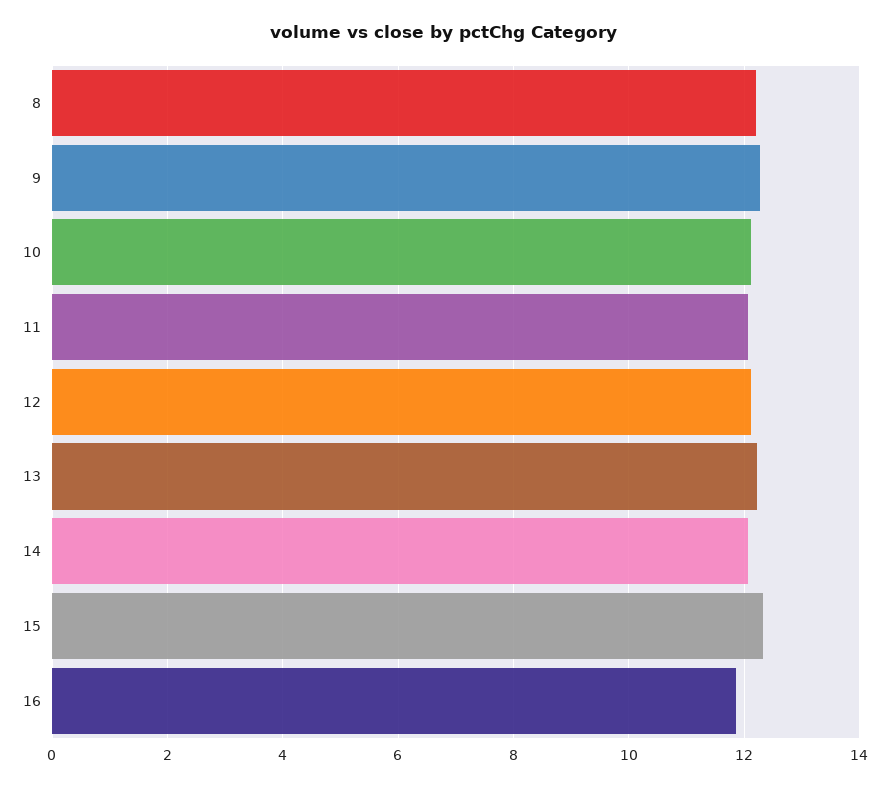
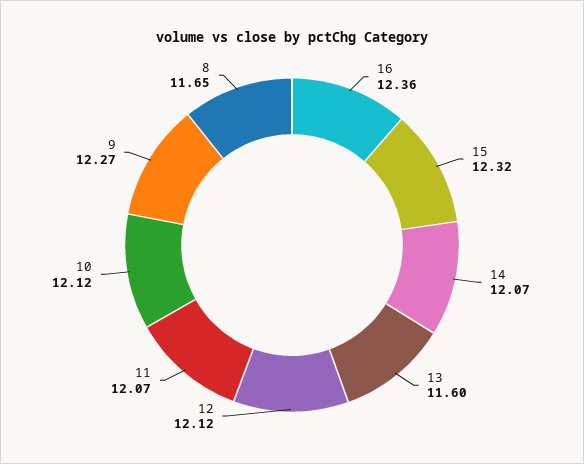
  {
-   "8": 12.2,
+   "8": 11.65,
    "9": 12.27,
    "10": 12.12,
    "11": 12.07,
    "12": 12.12,
-   "13": 12.2,
+   "13": 11.6,
    "14": 12.07,
    "15": 12.32,
-   "16": 11.8
+   "16": 12.36
  }

